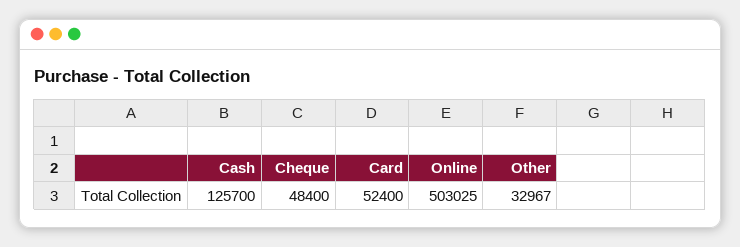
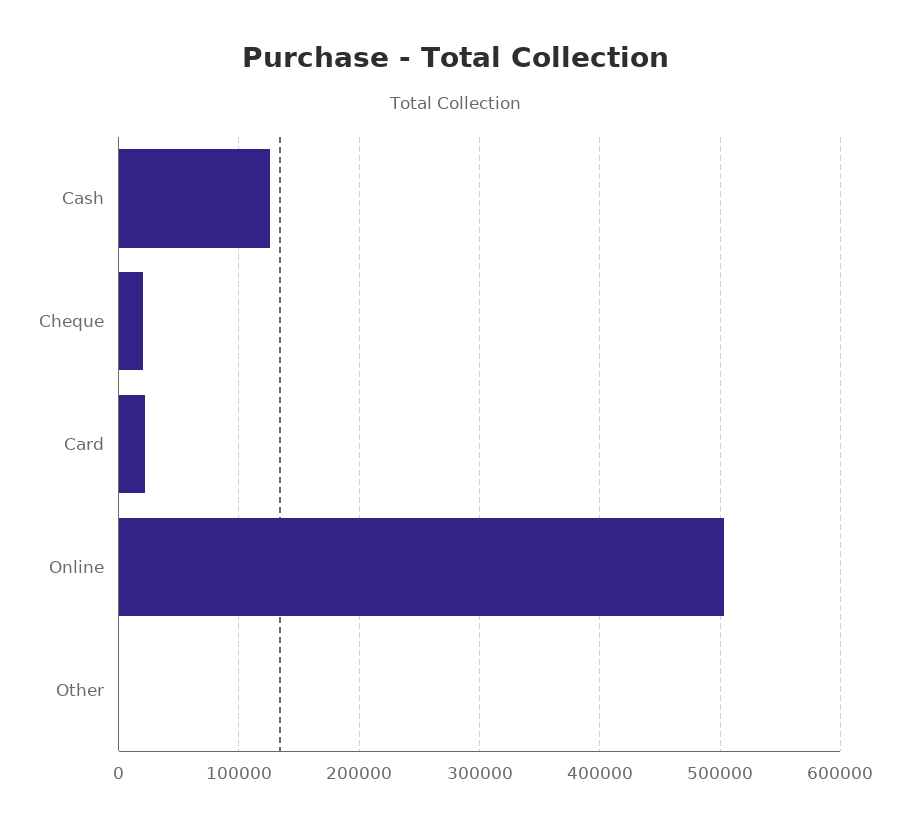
  {
    "Cash": 125700,
-   "Cheque": 48400,
+   "Cheque": 20000,
-   "Card": 52400,
+   "Card": 20000,
    "Online": 503025,
-   "Other": 32967
+   "Other": 0
  }

